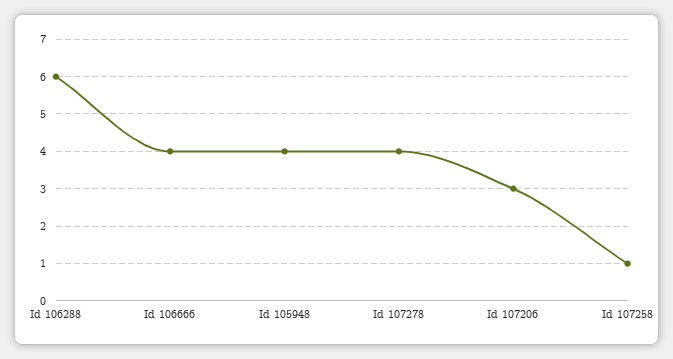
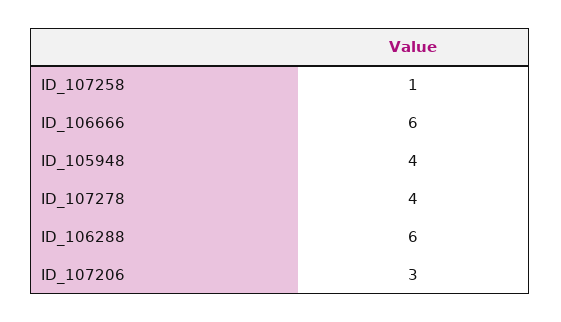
  {
    "Id 106288": 6,
-   "Id 106666": 4,
+   "Id 106666": 6,
    "Id 105948": 4,
    "Id 107278": 4,
    "Id 107206": 3,
    "Id 107258": 1
  }

